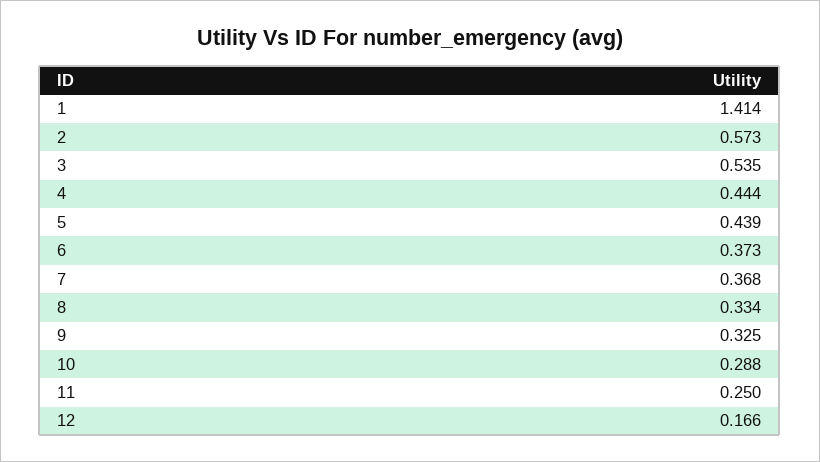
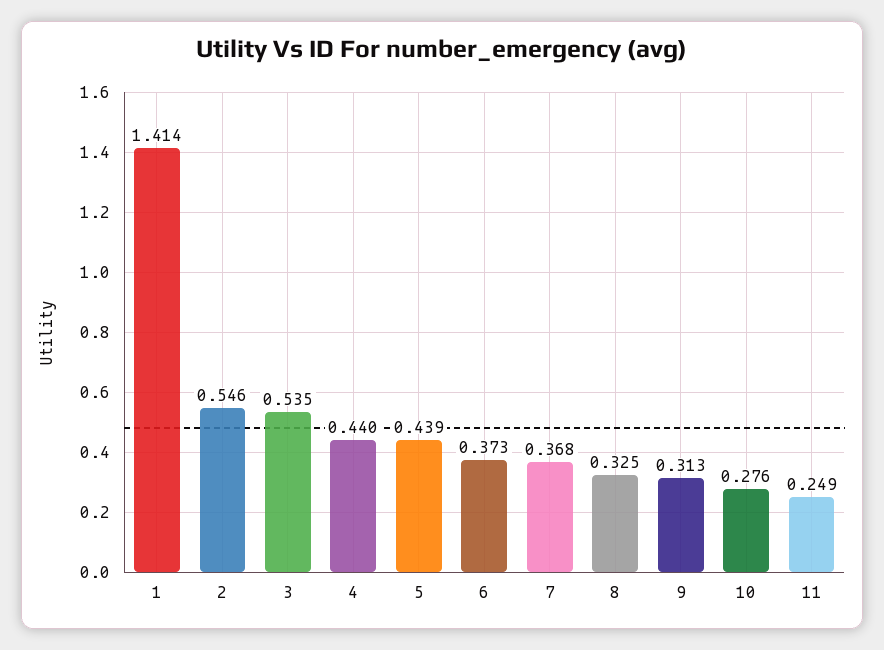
  {
    "1": 1.414,
-   "2": 0.573,
+   "2": 0.546,
    "3": 0.535,
-   "4": 0.444,
+   "4": 0.44,
    "5": 0.439,
    "6": 0.373,
    "7": 0.368,
-   "8": 0.334,
+   "8": 0.325,
-   "9": 0.325,
+   "9": 0.313,
-   "10": 0.288,
+   "10": 0.276,
-   "11": 0.25,
+   "11": 0.249
-   "12": 0.166
  }

